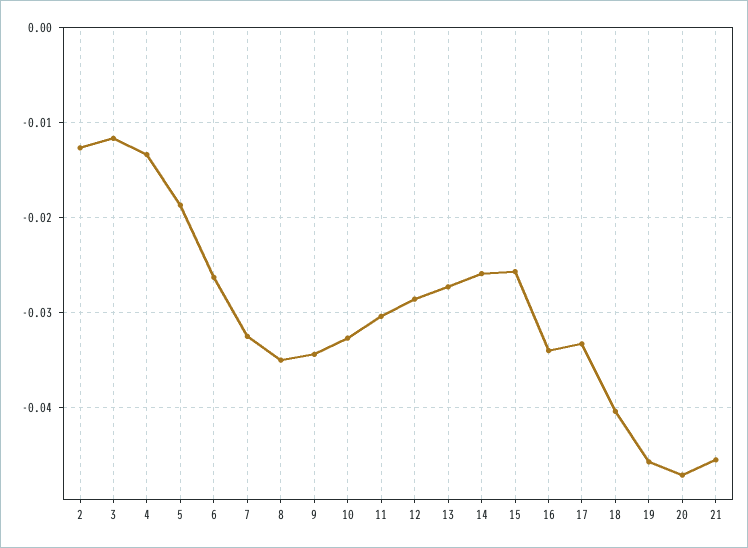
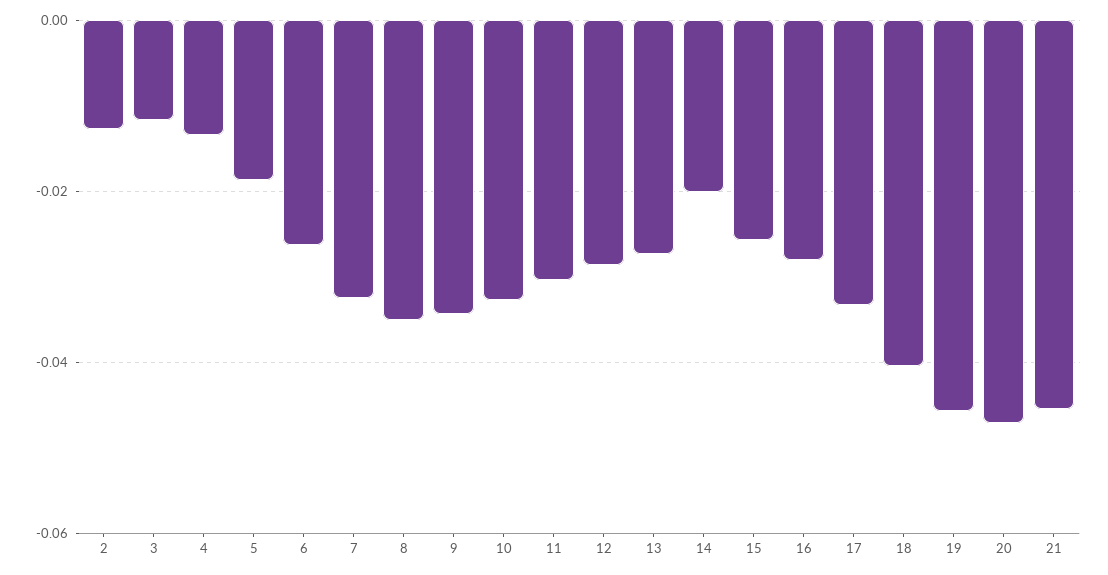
  {
    "2": -0.013,
    "3": -0.012,
    "4": -0.013,
    "5": -0.019,
    "6": -0.026,
    "7": -0.033,
    "8": -0.035,
    "9": -0.034,
    "10": -0.033,
    "11": -0.03,
    "12": -0.029,
    "13": -0.027,
-   "14": -0.026,
+   "14": -0.02,
    "15": -0.026,
-   "16": -0.034,
+   "16": -0.028,
    "17": -0.033,
    "18": -0.04,
    "19": -0.046,
    "20": -0.047,
    "21": -0.046
  }

